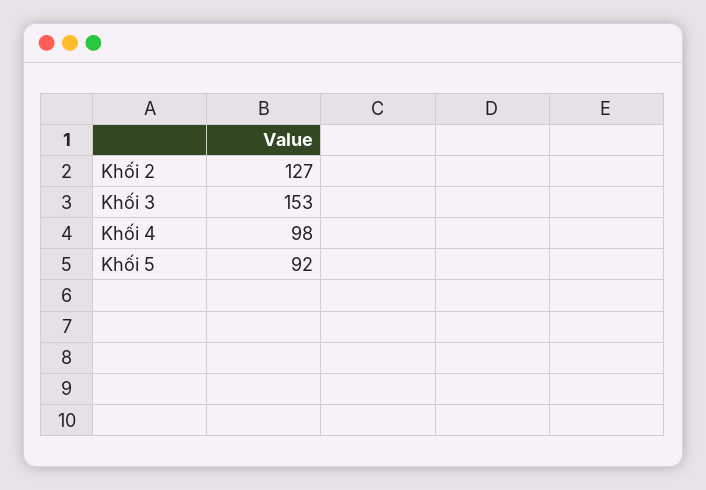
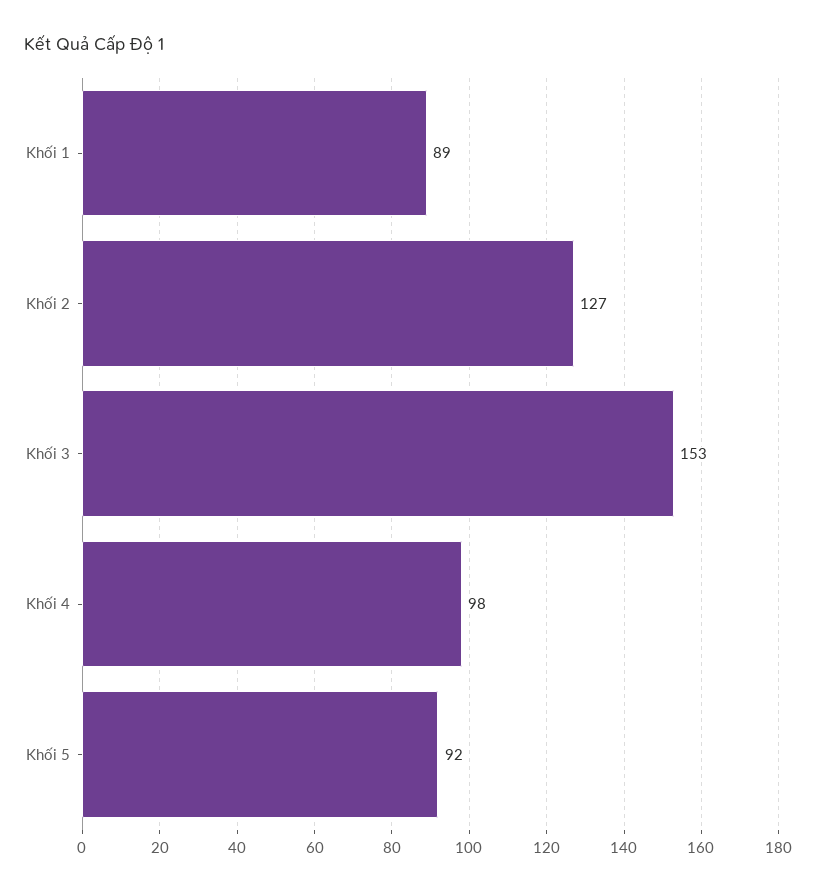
  {
    "Khối 2": 127,
    "Khối 3": 153,
    "Khối 4": 98,
-   "Khối 5": 92
+   "Khối 5": 92,
+   "Khối 1": 89
  }

